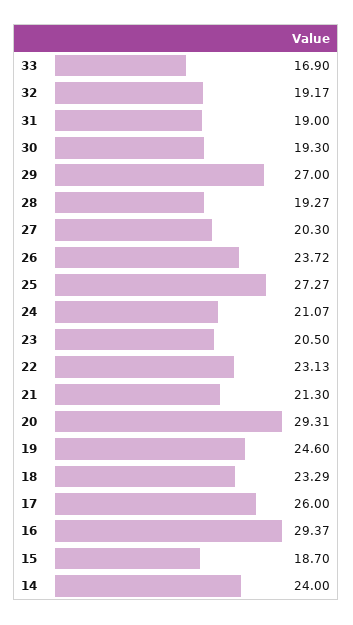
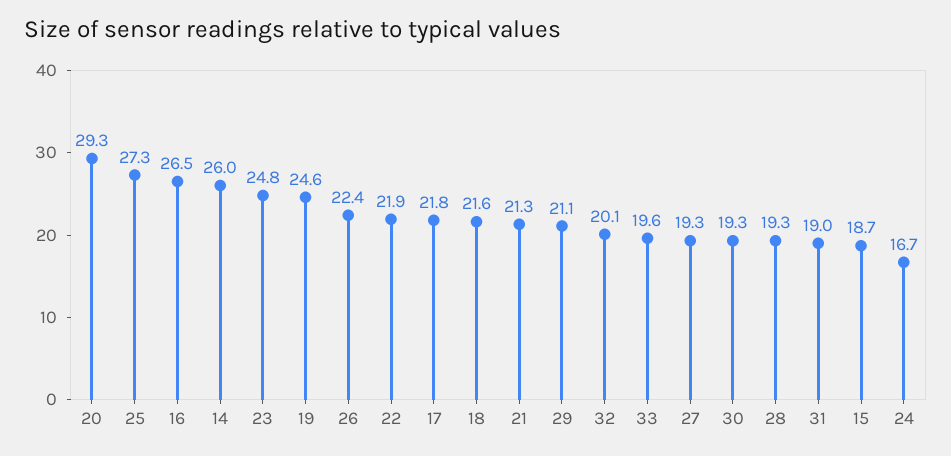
  {
-   "33": 16.9,
+   "33": 19.6,
-   "32": 19.17,
+   "32": 20.1,
    "31": 19,
    "30": 19.3,
-   "29": 27,
+   "29": 21.1,
    "28": 19.27,
-   "27": 20.3,
+   "27": 19.3,
-   "26": 23.72,
+   "26": 22.4,
    "25": 27.27,
-   "24": 21.07,
+   "24": 16.7,
-   "23": 20.5,
+   "23": 24.8,
-   "22": 23.13,
+   "22": 21.9,
    "21": 21.3,
    "20": 29.31,
    "19": 24.6,
-   "18": 23.29,
+   "18": 21.6,
-   "17": 26,
+   "17": 21.8,
-   "16": 29.37,
+   "16": 26.5,
    "15": 18.7,
-   "14": 24
+   "14": 26
  }

